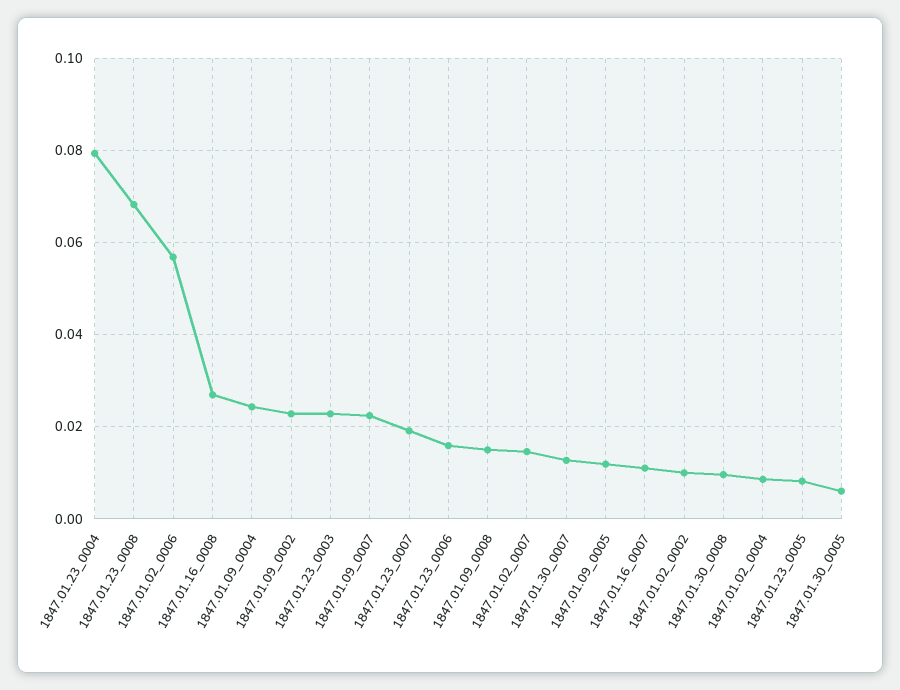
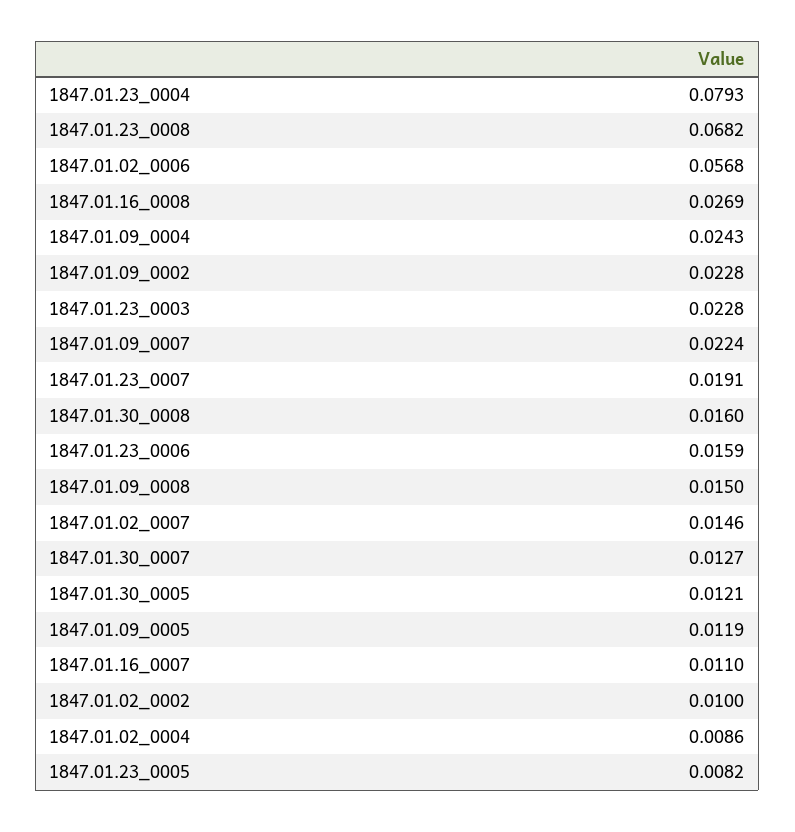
  {
    "1847.01.23_0004": 0.0793,
    "1847.01.23_0008": 0.0682,
    "1847.01.02_0006": 0.0568,
    "1847.01.16_0008": 0.0269,
    "1847.01.09_0004": 0.0243,
    "1847.01.09_0002": 0.0228,
    "1847.01.23_0003": 0.0228,
    "1847.01.09_0007": 0.0224,
    "1847.01.23_0007": 0.0191,
    "1847.01.23_0006": 0.0159,
    "1847.01.09_0008": 0.015,
    "1847.01.02_0007": 0.0146,
    "1847.01.30_0007": 0.0127,
    "1847.01.09_0005": 0.0119,
    "1847.01.16_0007": 0.011,
    "1847.01.02_0002": 0.01,
-   "1847.01.30_0008": 0.01,
+   "1847.01.30_0008": 0.016,
    "1847.01.02_0004": 0.0086,
    "1847.01.23_0005": 0.0082,
-   "1847.01.30_0005": 0.006
+   "1847.01.30_0005": 0.0121
  }

